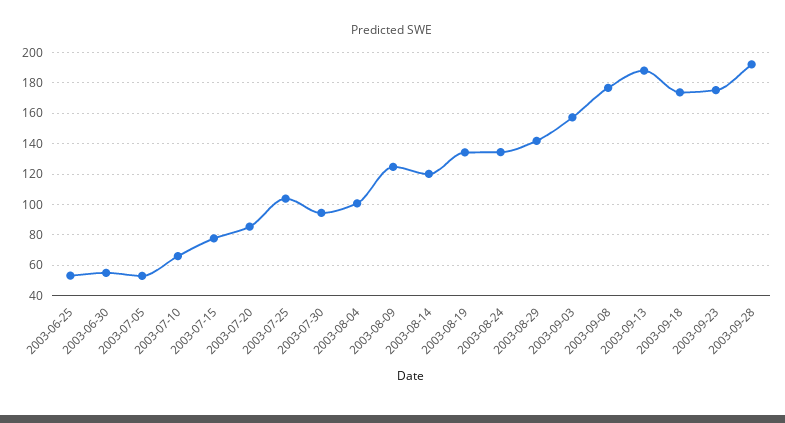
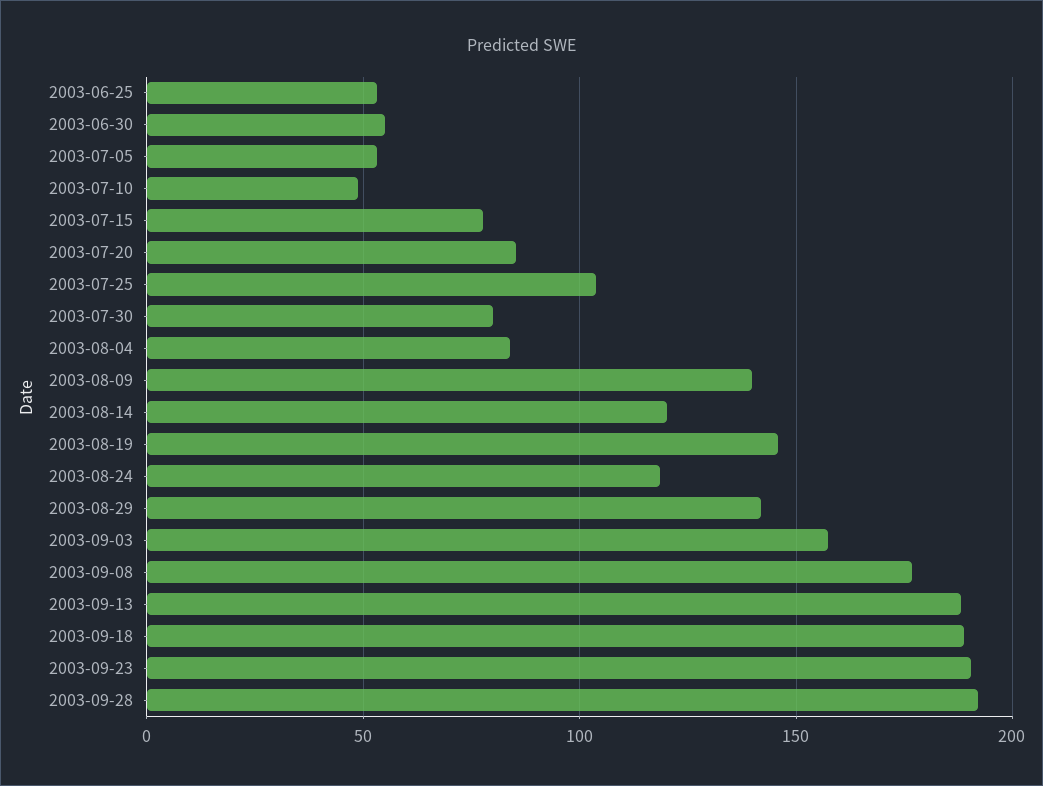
  {
    "2003-06-25": 55,
    "2003-06-30": 55,
    "2003-07-05": 55,
-   "2003-07-10": 65,
+   "2003-07-10": 50,
    "2003-07-15": 80,
    "2003-07-20": 85,
    "2003-07-25": 105,
-   "2003-07-30": 95,
+   "2003-07-30": 80,
-   "2003-08-04": 100,
+   "2003-08-04": 85,
-   "2003-08-09": 125,
+   "2003-08-09": 140,
    "2003-08-14": 120,
-   "2003-08-19": 135,
+   "2003-08-19": 145,
-   "2003-08-24": 135,
+   "2003-08-24": 120,
    "2003-08-29": 140,
    "2003-09-03": 155,
    "2003-09-08": 175,
    "2003-09-13": 190,
-   "2003-09-18": 175,
+   "2003-09-18": 190,
-   "2003-09-23": 175,
+   "2003-09-23": 190,
    "2003-09-28": 190
  }

